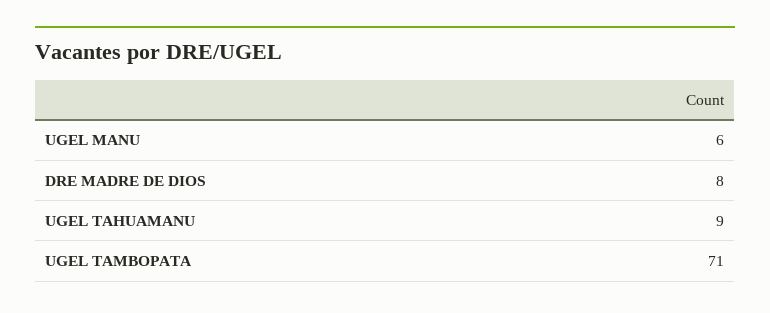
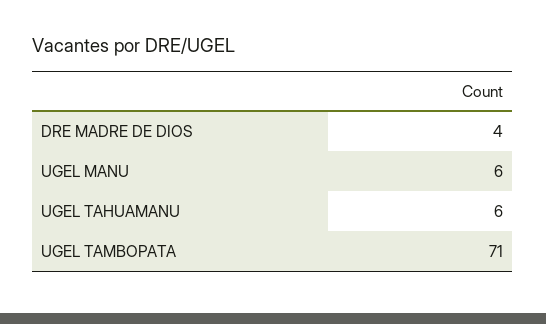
  {
    "UGEL MANU": 6,
-   "DRE MADRE DE DIOS": 8,
+   "DRE MADRE DE DIOS": 4,
-   "UGEL TAHUAMANU": 9,
+   "UGEL TAHUAMANU": 6,
    "UGEL TAMBOPATA": 71
  }

